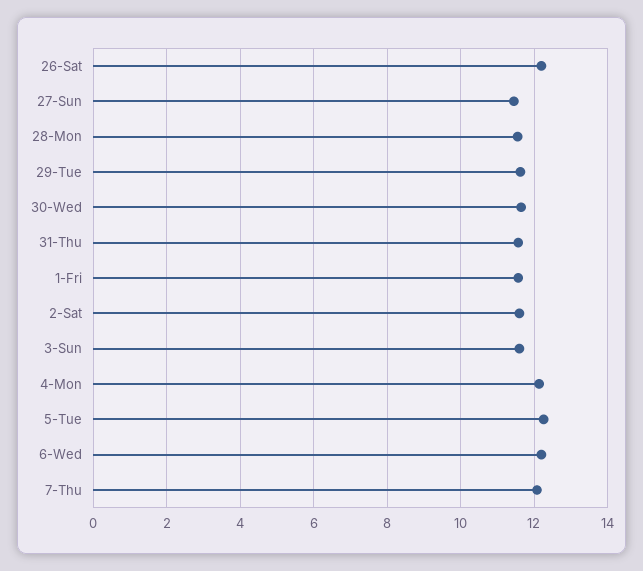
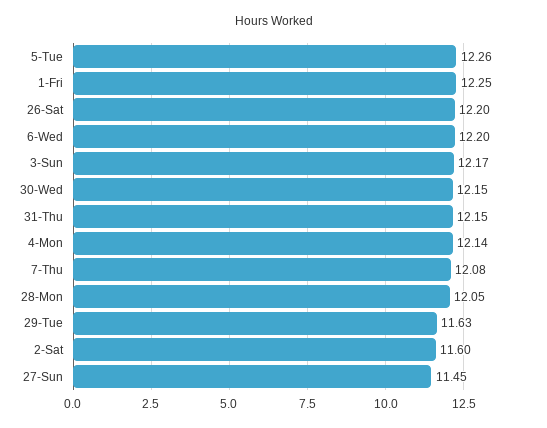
  {
    "26-Sat": 12.2,
    "27-Sun": 11.45,
-   "28-Mon": 11.6,
+   "28-Mon": 12.05,
    "29-Tue": 11.63,
-   "30-Wed": 11.6,
+   "30-Wed": 12.15,
-   "31-Thu": 11.6,
+   "31-Thu": 12.15,
-   "1-Fri": 11.6,
+   "1-Fri": 12.25,
    "2-Sat": 11.6,
-   "3-Sun": 11.6,
+   "3-Sun": 12.17,
    "4-Mon": 12.14,
    "5-Tue": 12.26,
    "6-Wed": 12.2,
    "7-Thu": 12.08
  }

